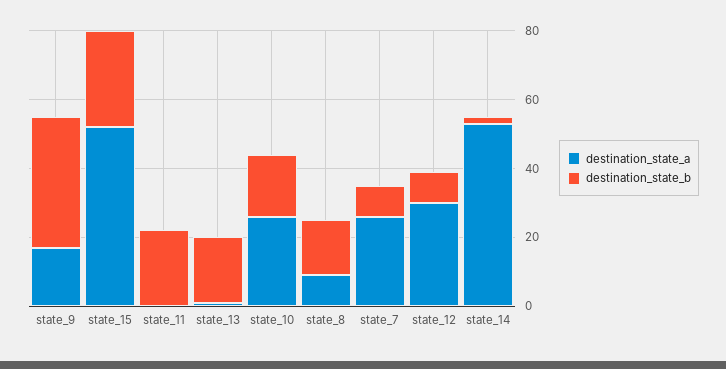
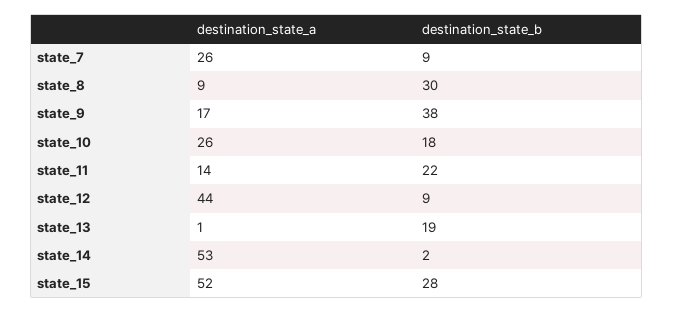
  {
    "destination_state_a": {
      "state_9": 17,
      "state_15": 52,
-     "state_11": 0,
+     "state_11": 14,
      "state_13": 1,
      "state_10": 26,
      "state_8": 9,
      "state_7": 26,
-     "state_12": 30,
+     "state_12": 44,
      "state_14": 53
    },
    "destination_state_b": {
      "state_9": 38,
      "state_15": 28,
      "state_11": 22,
      "state_13": 19,
      "state_10": 18,
-     "state_8": 15,
+     "state_8": 30,
      "state_7": 9,
      "state_12": 9,
      "state_14": 2
    }
  }

